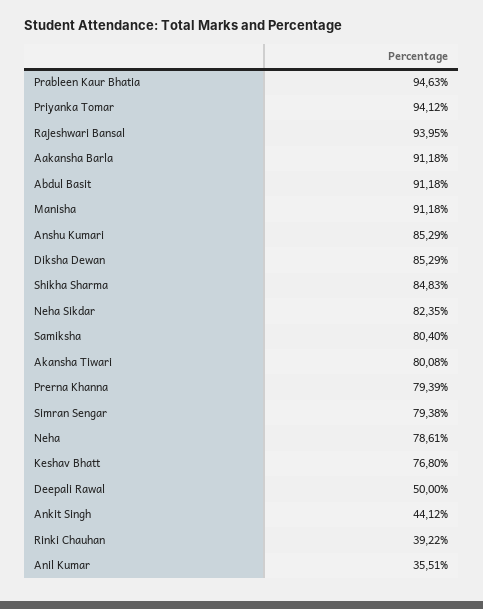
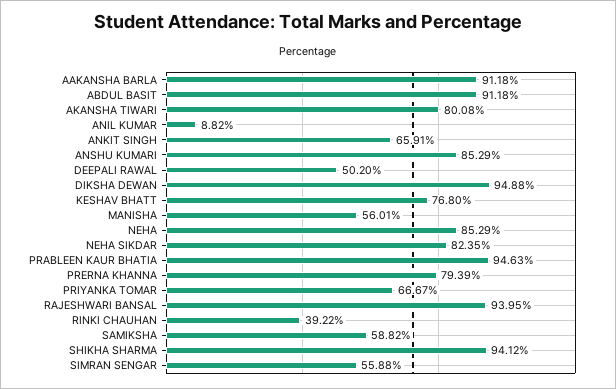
  {
    "Prableen Kaur Bhatia": 94.63,
-   "Priyanka Tomar": 94.12,
+   "Priyanka Tomar": 66.67,
    "Rajeshwari Bansal": 93.95,
    "Aakansha Barla": 91.18,
    "Abdul Basit": 91.18,
-   "Manisha": 91.18,
+   "Manisha": 56.01,
    "Anshu Kumari": 85.29,
-   "Diksha Dewan": 85.29,
+   "Diksha Dewan": 94.88,
-   "Shikha Sharma": 84.83,
+   "Shikha Sharma": 94.12,
    "Neha Sikdar": 82.35,
-   "Samiksha": 80.4,
+   "Samiksha": 58.82,
    "Akansha Tiwari": 80.08,
    "Prerna Khanna": 79.39,
-   "Simran Sengar": 79.38,
+   "Simran Sengar": 55.88,
-   "Neha": 78.61,
+   "Neha": 85.29,
    "Keshav Bhatt": 76.8,
-   "Deepali Rawal": 50,
+   "Deepali Rawal": 50.2,
-   "Ankit Singh": 44.12,
+   "Ankit Singh": 65.91,
    "Rinki Chauhan": 39.22,
-   "Anil Kumar": 35.51
+   "Anil Kumar": 8.82
  }

